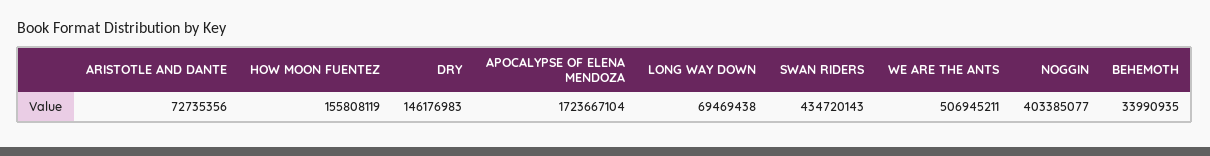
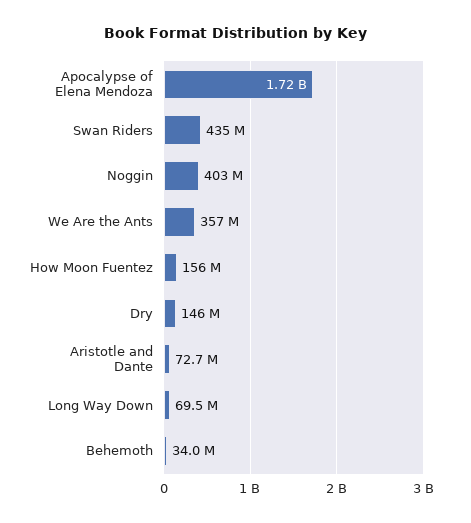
  {
    "ARISTOTLE AND DANTE": 72735356,
    "HOW MOON FUENTEZ": 155808119,
    "DRY": 146176983,
    "APOCALYPSE OF ELENA MENDOZA": 1723667104,
    "LONG WAY DOWN": 69469438,
    "SWAN RIDERS": 434720143,
-   "WE ARE THE ANTS": 506945211,
+   "WE ARE THE ANTS": 357000000,
    "NOGGIN": 403385077,
    "BEHEMOTH": 33990935
  }

